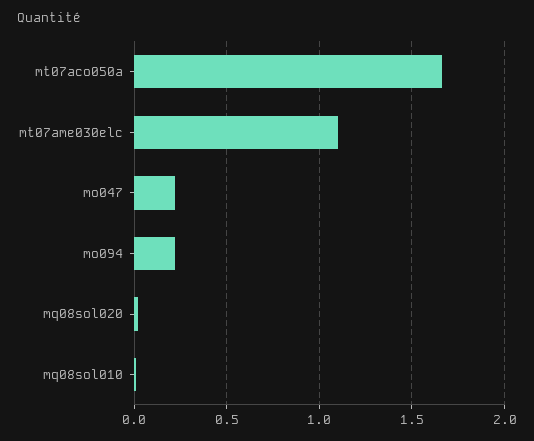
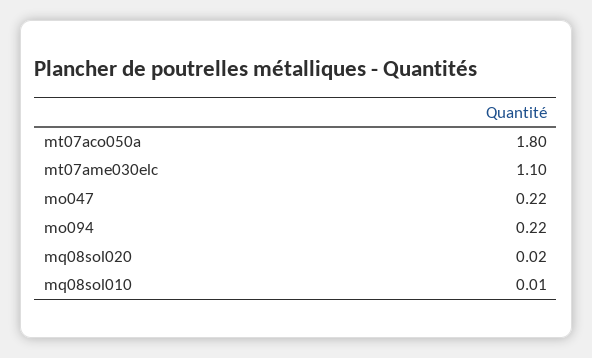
  {
-   "mt07aco050a": 1.65,
+   "mt07aco050a": 1.8,
    "mt07ame030elc": 1.1,
    "mo047": 0.22,
    "mo094": 0.22,
    "mq08sol020": 0.02,
    "mq08sol010": 0.01
  }

